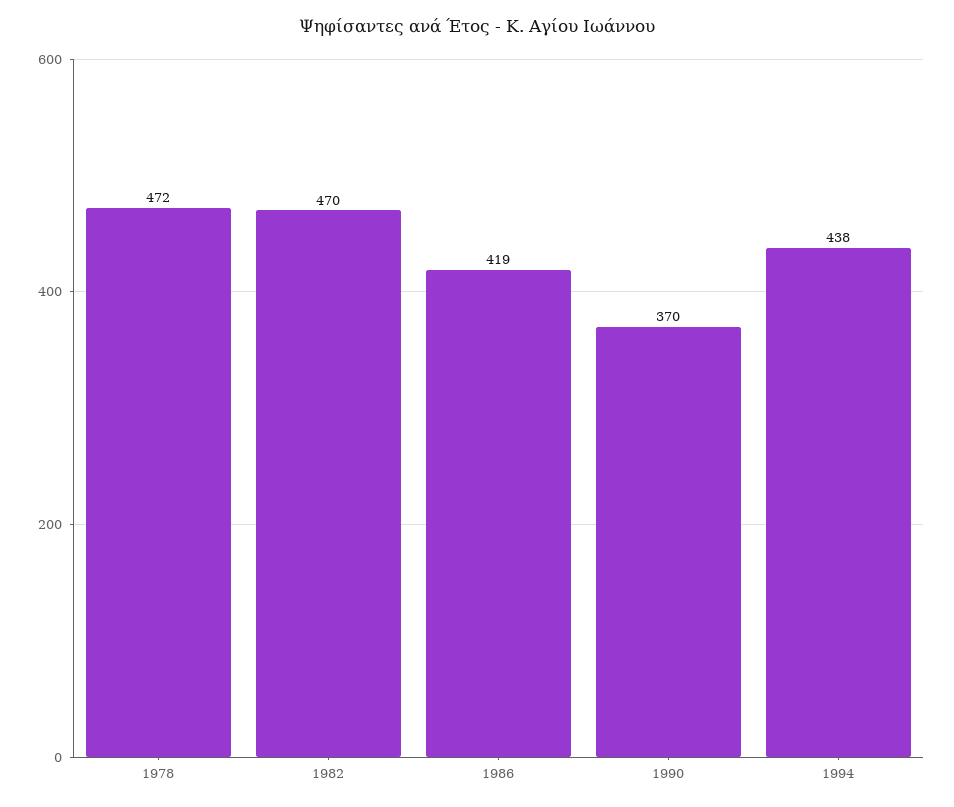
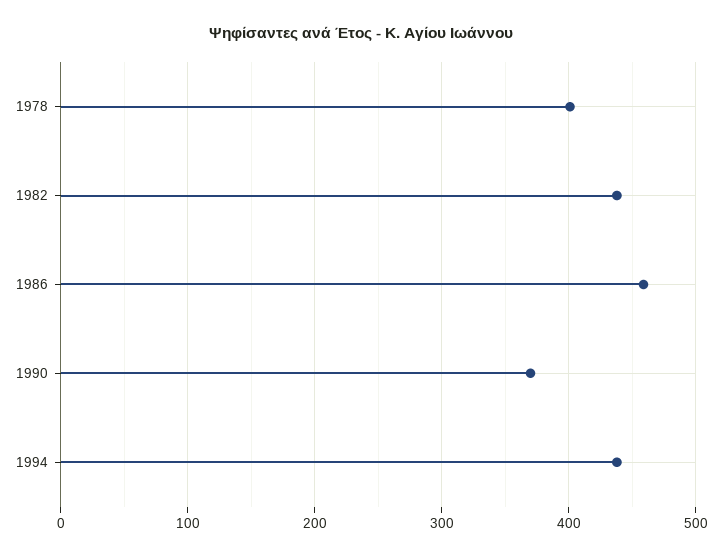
  {
-   "1978": 472,
+   "1978": 400,
-   "1982": 470,
+   "1982": 440,
-   "1986": 419,
+   "1986": 460,
    "1990": 370,
    "1994": 438
  }

